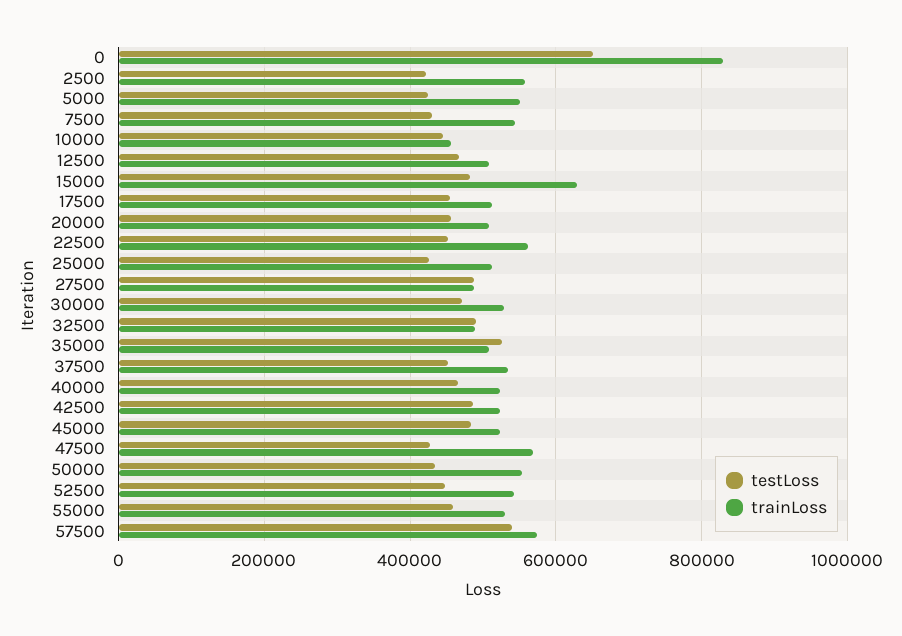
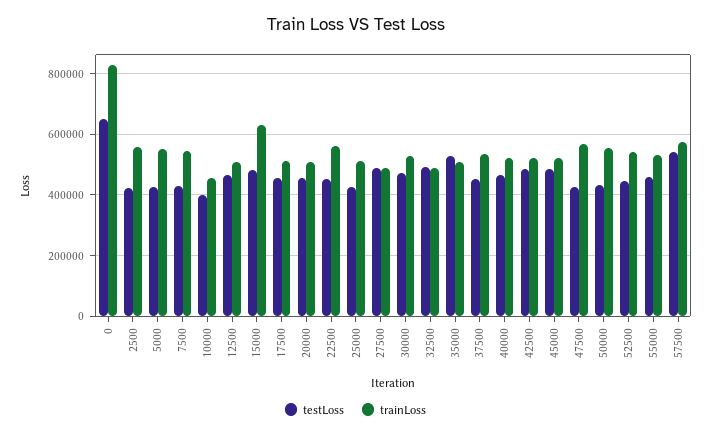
  {
    "testLoss": {
      "0": 660000,
      "2500": 420000,
      "5000": 420000,
      "7500": 440000,
-     "10000": 440000,
+     "10000": 400000,
      "12500": 460000,
      "15000": 480000,
      "17500": 460000,
      "20000": 460000,
      "22500": 460000,
      "25000": 420000,
      "27500": 480000,
      "30000": 480000,
      "32500": 500000,
      "35000": 520000,
      "37500": 460000,
      "40000": 460000,
      "42500": 480000,
      "45000": 480000,
      "47500": 420000,
      "50000": 440000,
      "52500": 440000,
      "55000": 460000,
      "57500": 540000
    },
    "trainLoss": {
      "0": 840000,
      "2500": 560000,
      "5000": 560000,
      "7500": 540000,
      "10000": 460000,
      "12500": 500000,
      "15000": 620000,
      "17500": 520000,
      "20000": 500000,
      "22500": 560000,
      "25000": 520000,
      "27500": 480000,
      "30000": 520000,
      "32500": 480000,
      "35000": 500000,
      "37500": 540000,
      "40000": 520000,
      "42500": 520000,
      "45000": 520000,
      "47500": 560000,
      "50000": 560000,
      "52500": 540000,
      "55000": 540000,
      "57500": 580000
    }
  }

